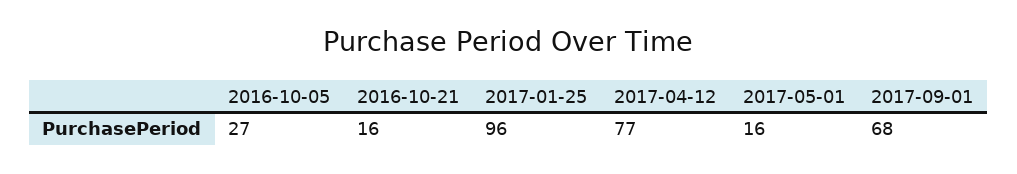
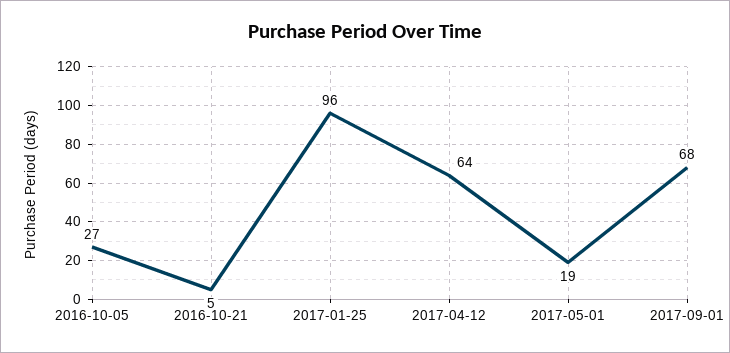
  {
    "2016-10-05": 27,
-   "2016-10-21": 16,
+   "2016-10-21": 5,
    "2017-01-25": 96,
-   "2017-04-12": 77,
+   "2017-04-12": 64,
-   "2017-05-01": 16,
+   "2017-05-01": 19,
    "2017-09-01": 68
  }

